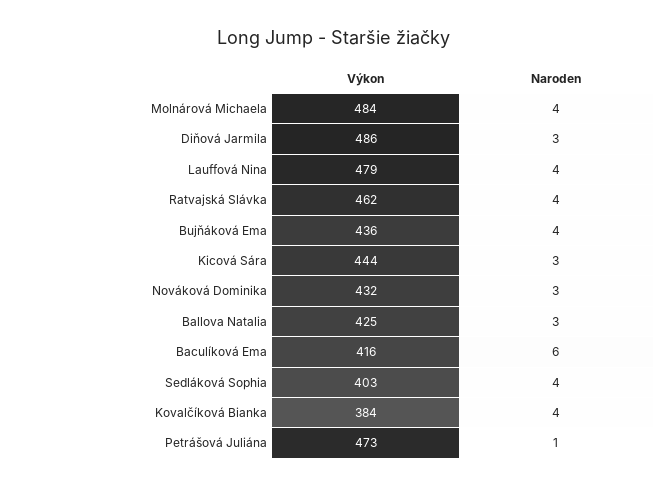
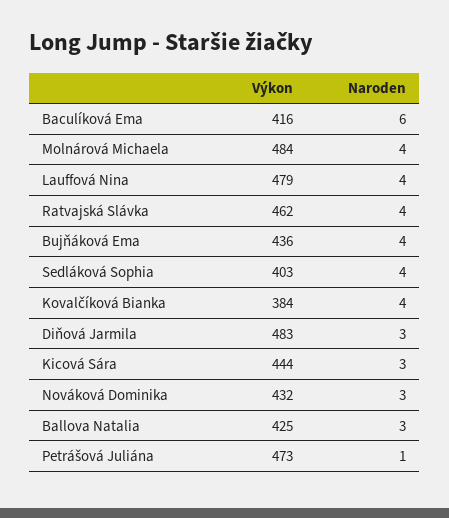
  {
    "Výkon": {
      "Molnárová Michaela": 484,
-     "Diňová Jarmila": 486,
+     "Diňová Jarmila": 483,
      "Lauffová Nina": 479,
      "Ratvajská Slávka": 462,
      "Bujňáková Ema": 436,
      "Kicová Sára": 444,
      "Nováková Dominika": 432,
      "Ballova Natalia": 425,
      "Baculíková Ema": 416,
      "Sedláková Sophia": 403,
      "Kovalčíková Bianka": 384,
      "Petrášová Juliána": 473
    },
    "Naroden": {
      "Molnárová Michaela": 4,
      "Diňová Jarmila": 3,
      "Lauffová Nina": 4,
      "Ratvajská Slávka": 4,
      "Bujňáková Ema": 4,
      "Kicová Sára": 3,
      "Nováková Dominika": 3,
      "Ballova Natalia": 3,
      "Baculíková Ema": 6,
      "Sedláková Sophia": 4,
      "Kovalčíková Bianka": 4,
      "Petrášová Juliána": 1
    }
  }

